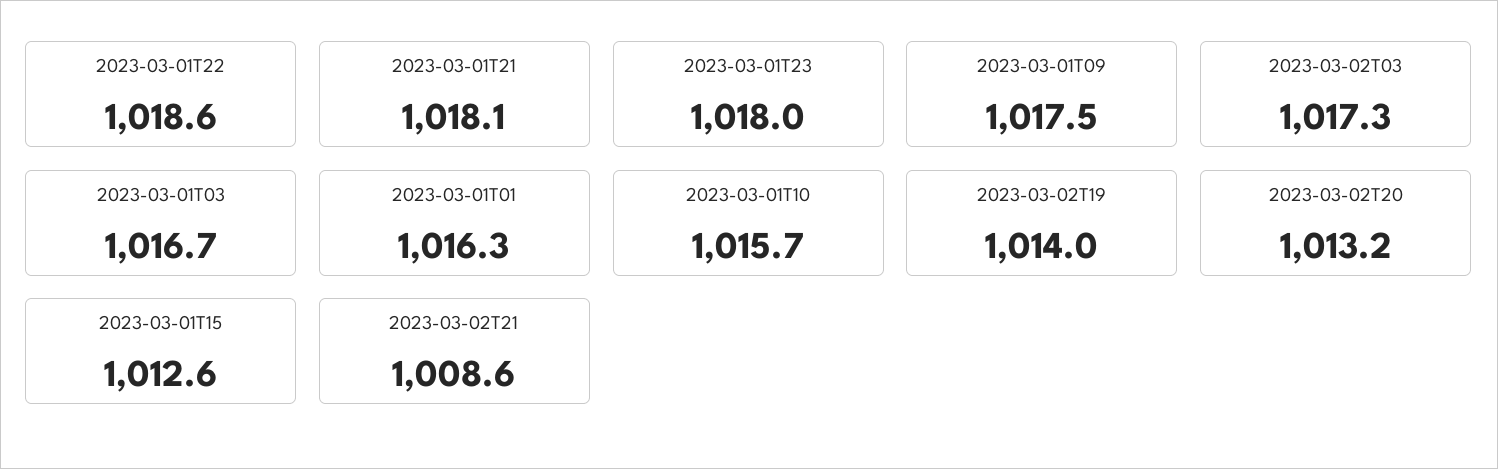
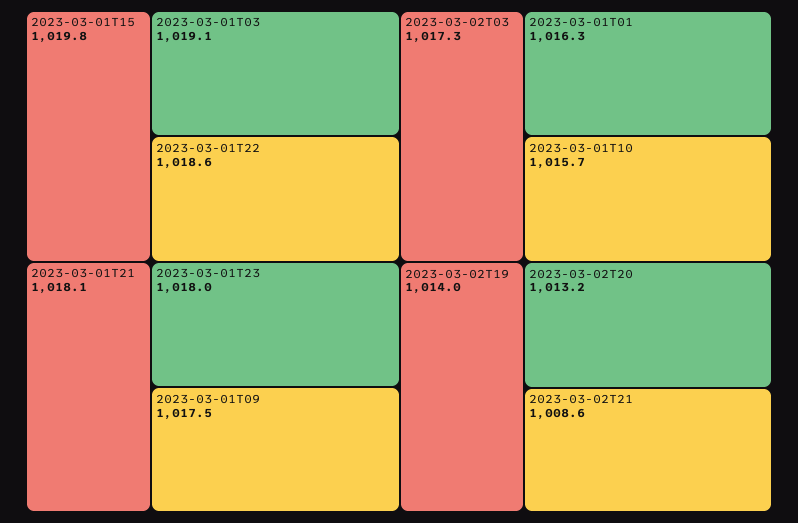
  {
    "2023-03-01T22": 1018.6,
    "2023-03-01T21": 1018.1,
    "2023-03-01T23": 1018,
    "2023-03-01T09": 1017.5,
    "2023-03-02T03": 1017.3,
-   "2023-03-01T03": 1016.7,
+   "2023-03-01T03": 1019.1,
    "2023-03-01T01": 1016.3,
    "2023-03-01T10": 1015.7,
    "2023-03-02T19": 1014,
    "2023-03-02T20": 1013.2,
-   "2023-03-01T15": 1012.6,
+   "2023-03-01T15": 1019.8,
    "2023-03-02T21": 1008.6
  }

